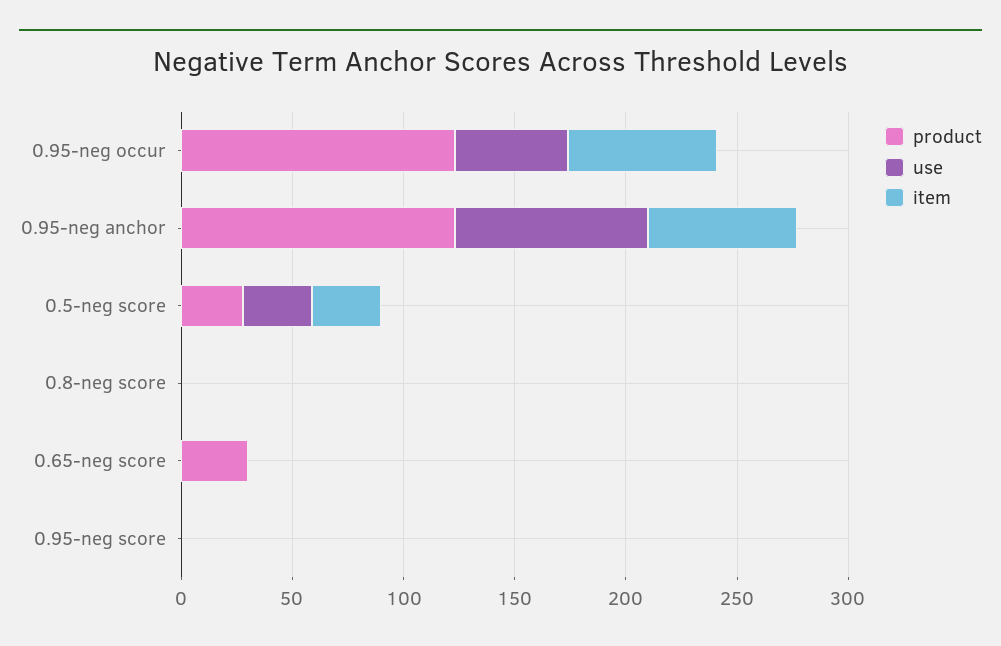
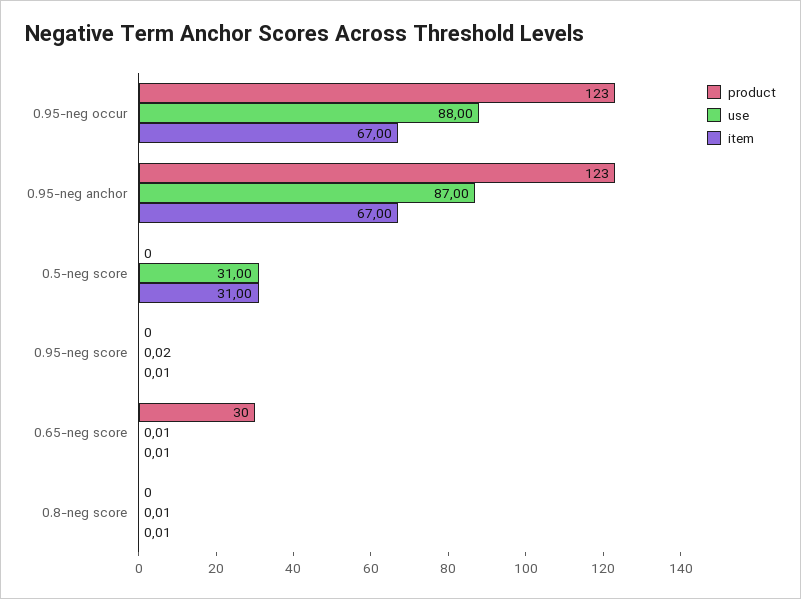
  {
    "product": {
      "0.95-neg occur": 123,
      "0.95-neg anchor": 123,
-     "0.5-neg score": 30,
+     "0.5-neg score": 0,
      "0.8-neg score": 0,
      "0.65-neg score": 30,
      "0.95-neg score": 0
    },
    "use": {
-     "0.95-neg occur": 50,
+     "0.95-neg occur": 88,
      "0.95-neg anchor": 87,
      "0.5-neg score": 31,
      "0.8-neg score": 0.01,
      "0.65-neg score": 0.01,
      "0.95-neg score": 0.02
    },
    "item": {
      "0.95-neg occur": 67,
      "0.95-neg anchor": 67,
      "0.5-neg score": 31,
      "0.8-neg score": 0.01,
      "0.65-neg score": 0.01,
      "0.95-neg score": 0.01
    }
  }

